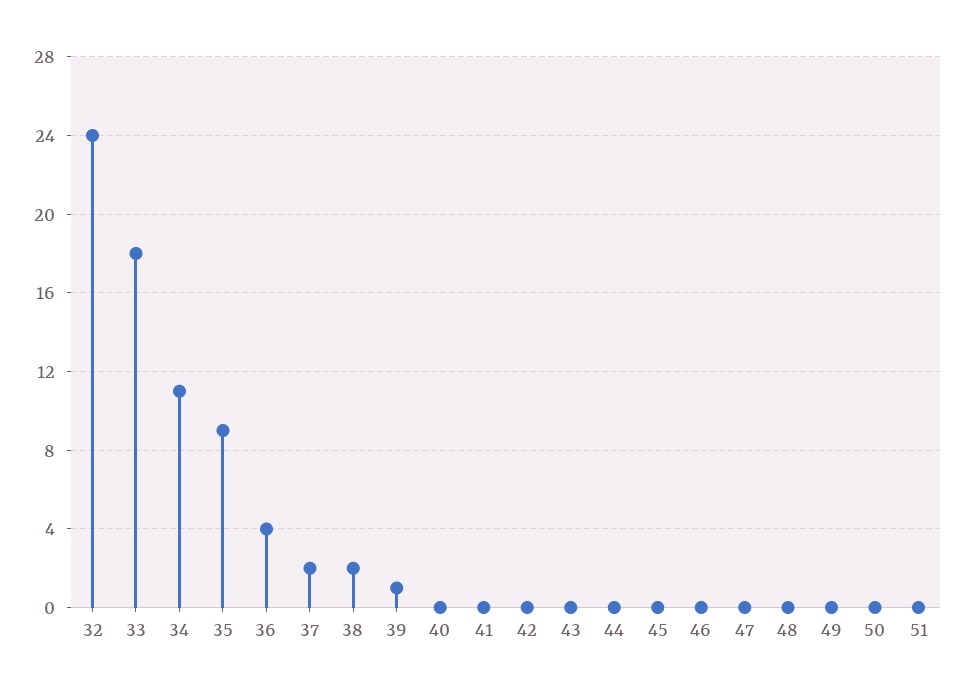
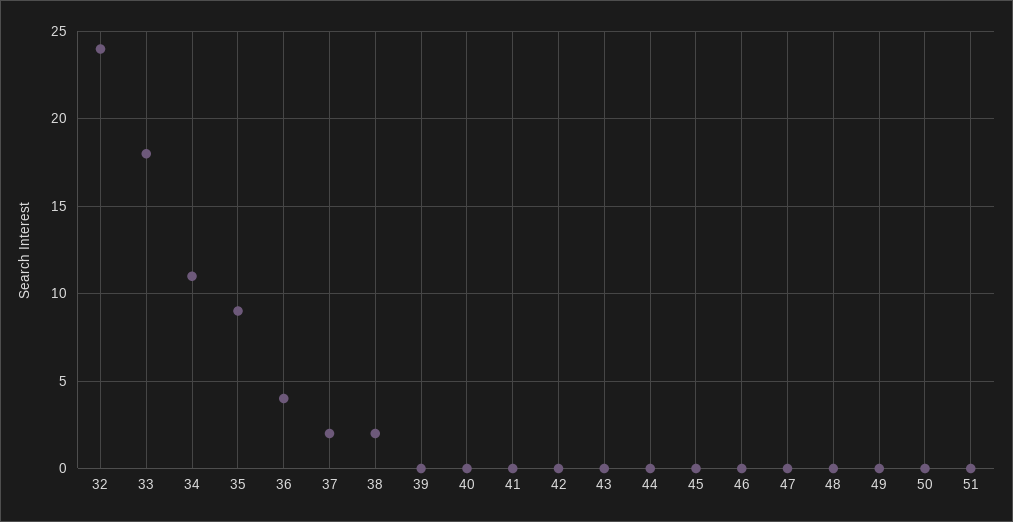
  {
    "32": 24,
    "33": 18,
    "34": 11,
    "35": 9,
    "36": 4,
    "37": 2,
    "38": 2,
-   "39": 1,
+   "39": 0,
    "40": 0,
    "41": 0,
    "42": 0,
    "43": 0,
    "44": 0,
    "45": 0,
    "46": 0,
    "47": 0,
    "48": 0,
    "49": 0,
    "50": 0,
    "51": 0
  }

